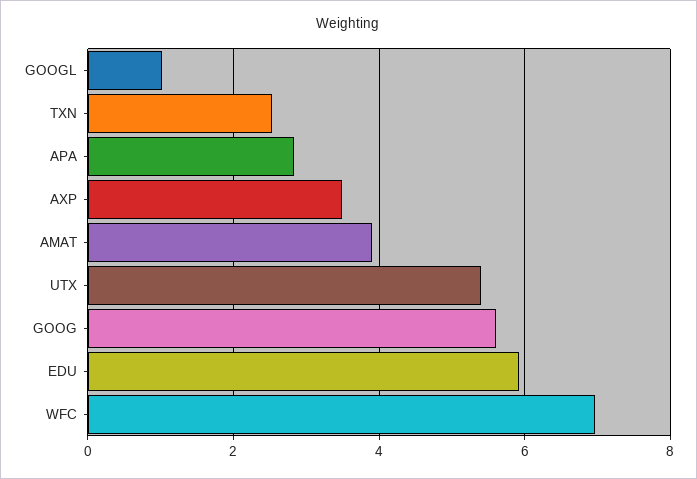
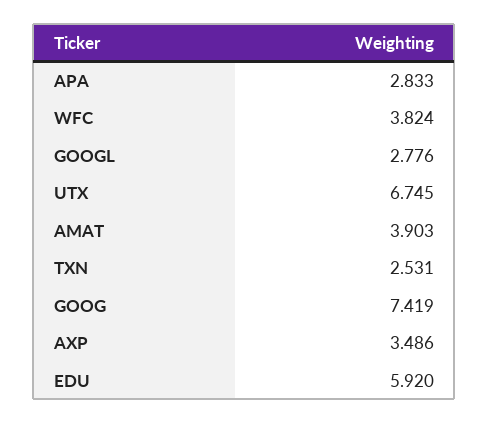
  {
-   "GOOGL": 1,
+   "GOOGL": 2.776,
    "TXN": 2.531,
    "APA": 2.833,
    "AXP": 3.486,
    "AMAT": 3.903,
-   "UTX": 5.4,
+   "UTX": 6.745,
-   "GOOG": 5.6,
+   "GOOG": 7.419,
    "EDU": 5.92,
-   "WFC": 7
+   "WFC": 3.824
  }

